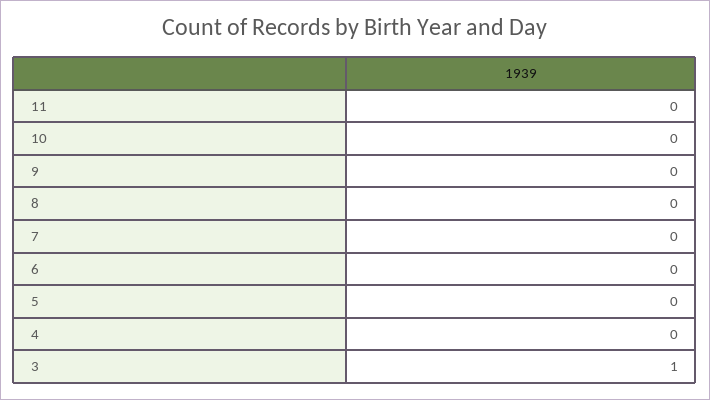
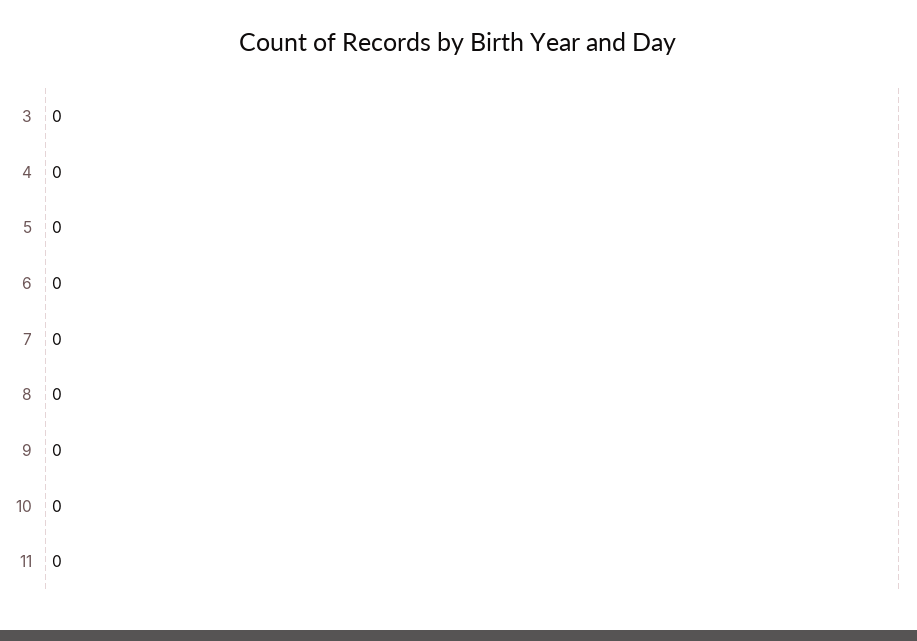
  {
    "11": 0,
    "10": 0,
    "9": 0,
    "8": 0,
    "7": 0,
    "6": 0,
    "5": 0,
    "4": 0,
-   "3": 1
+   "3": 0
  }

